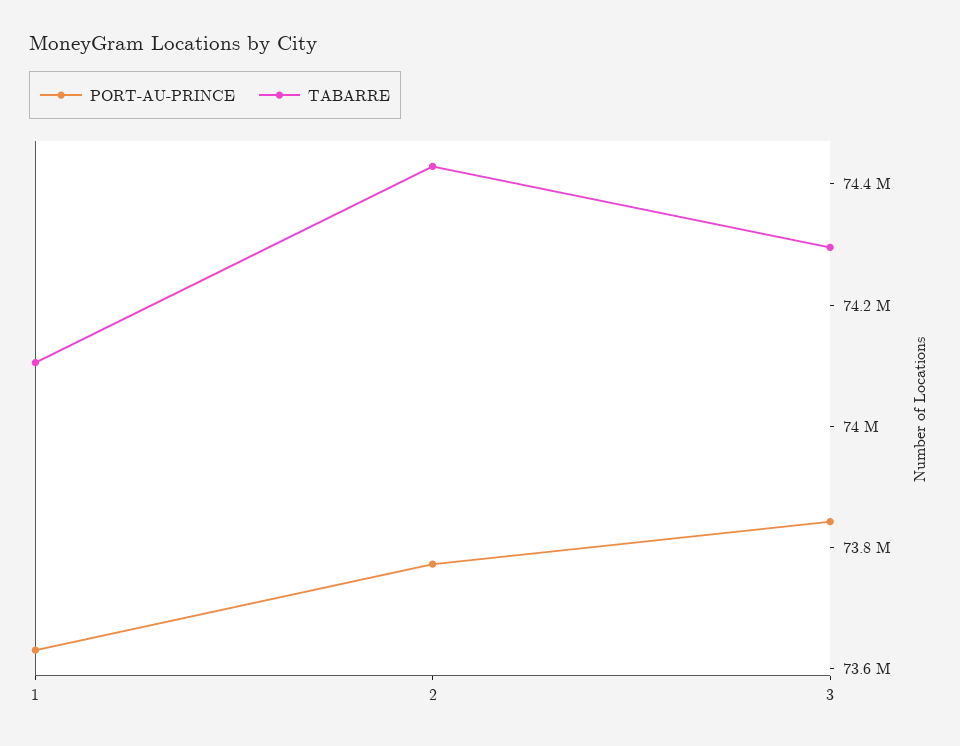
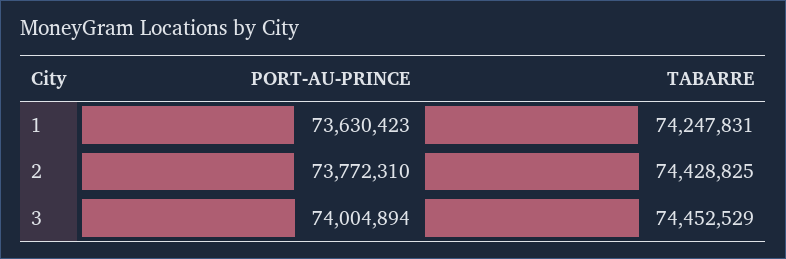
  {
    "PORT-AU-PRINCE": {
      "1": 73630423,
      "2": 73772310,
-     "3": 73850000
+     "3": 74004894
    },
    "TABARRE": {
-     "1": 74100000,
+     "1": 74247831,
      "2": 74428825,
-     "3": 74300000
+     "3": 74452529
    }
  }

